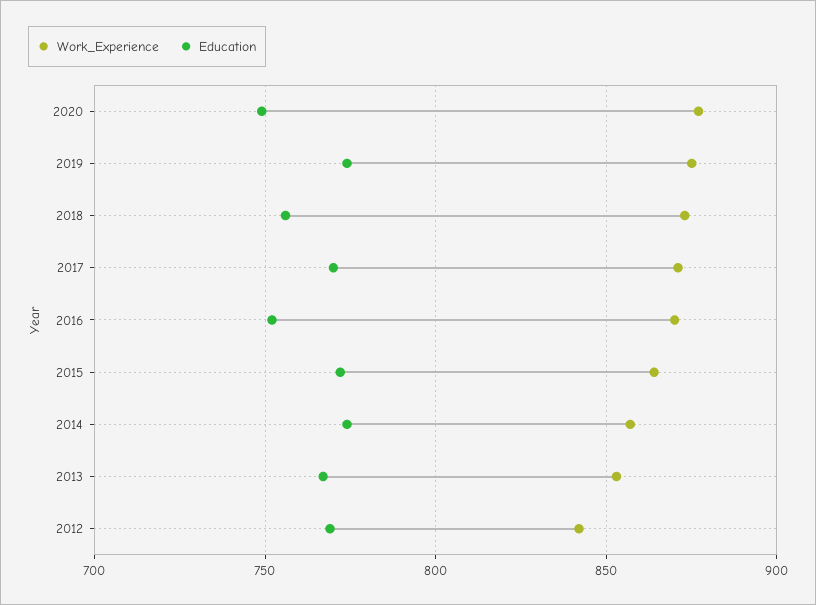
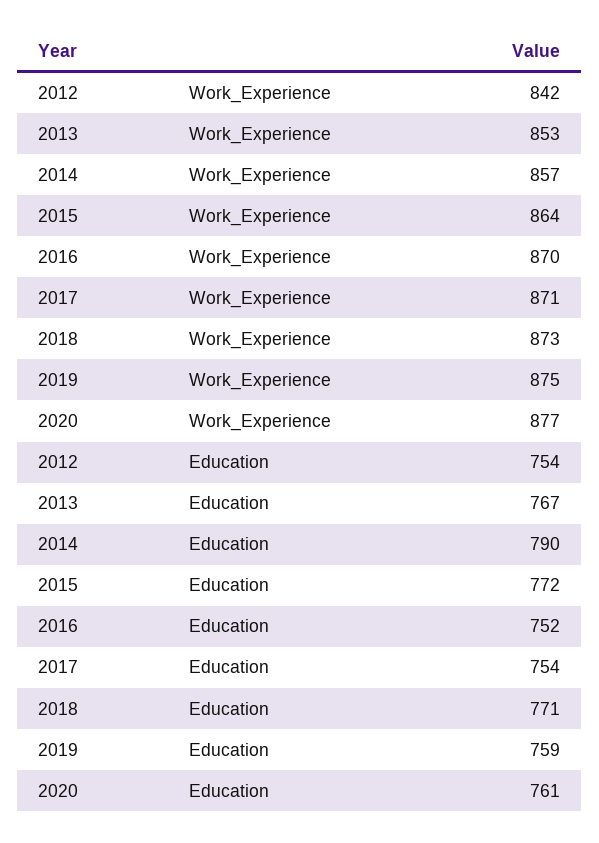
  {
    "Work_Experience": {
      "2020": 877,
      "2019": 875,
      "2018": 873,
      "2017": 871,
      "2016": 870,
      "2015": 864,
      "2014": 857,
      "2013": 853,
      "2012": 842
    },
    "Education": {
-     "2020": 750,
+     "2020": 761,
-     "2019": 775,
+     "2019": 759,
-     "2018": 755,
+     "2018": 771,
-     "2017": 770,
+     "2017": 754,
      "2016": 752,
      "2015": 772,
-     "2014": 775,
+     "2014": 790,
      "2013": 767,
-     "2012": 770
+     "2012": 754
    }
  }

